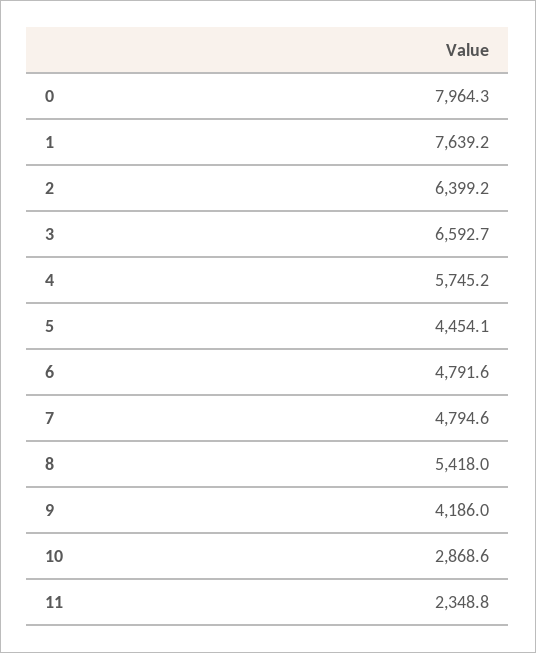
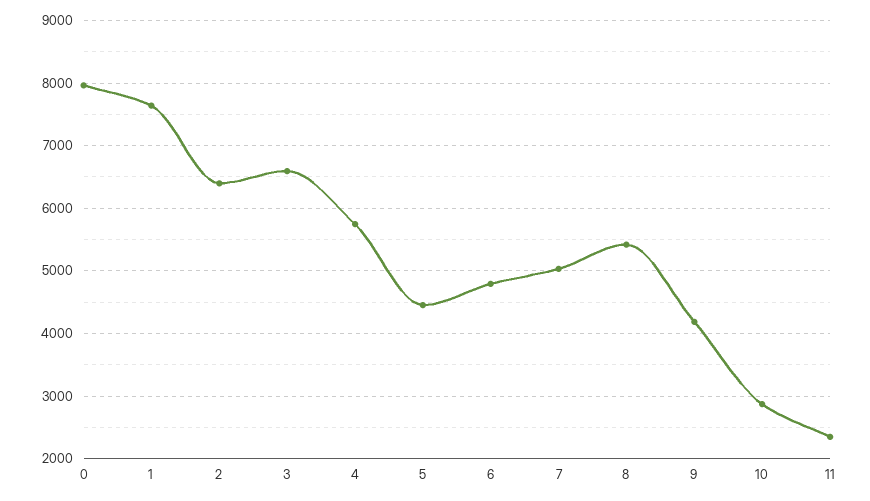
  {
    "0": 7964.3,
    "1": 7639.2,
    "2": 6399.2,
    "3": 6592.7,
    "4": 5745.2,
    "5": 4454.1,
    "6": 4791.6,
-   "7": 4794.6,
+   "7": 5000,
    "8": 5418,
    "9": 4186,
    "10": 2868.6,
    "11": 2348.8
  }

